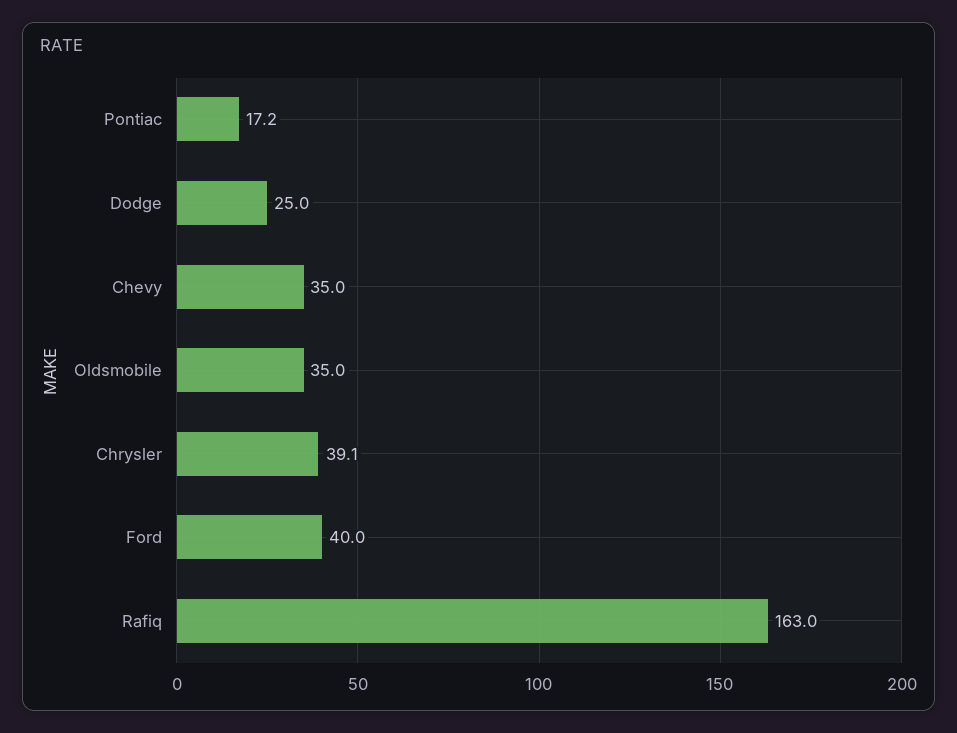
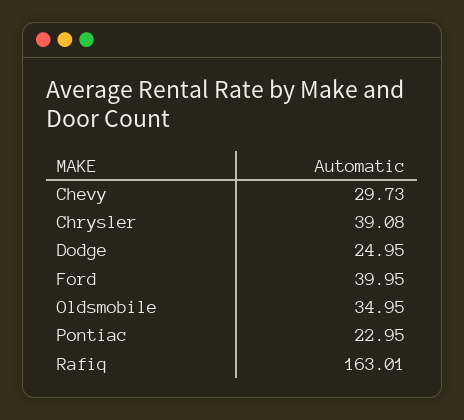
  {
-   "Pontiac": 17.2,
+   "Pontiac": 22.95,
    "Dodge": 24.95,
-   "Chevy": 35,
+   "Chevy": 29.73,
    "Oldsmobile": 34.95,
    "Chrysler": 39.08,
    "Ford": 39.95,
    "Rafiq": 163.01
  }

